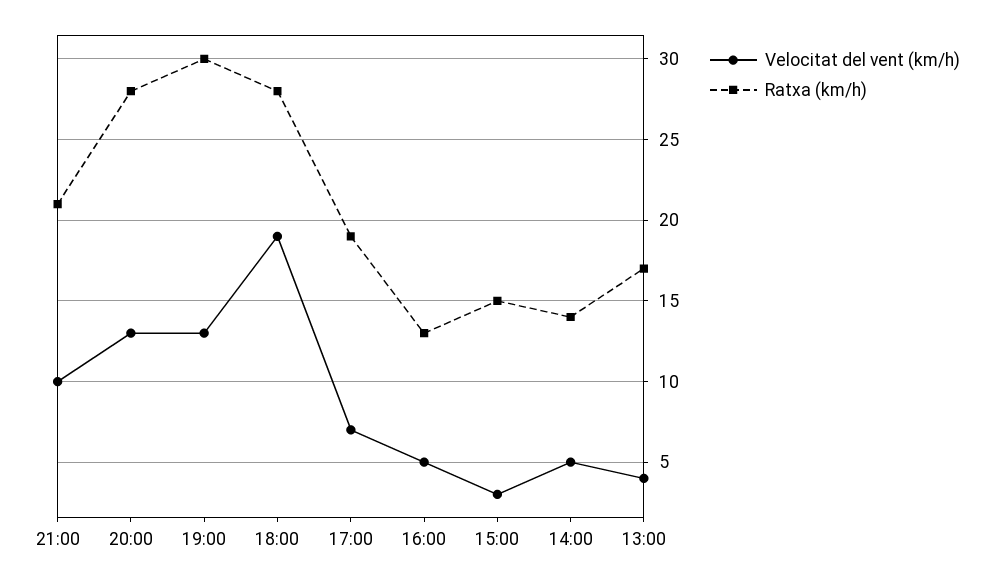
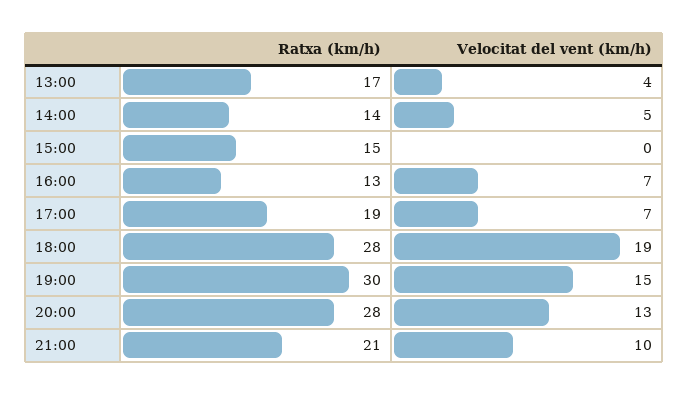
  {
    "Velocitat del vent (km/h)": {
      "21:00": 10,
      "20:00": 13,
-     "19:00": 13,
+     "19:00": 15,
      "18:00": 19,
      "17:00": 7,
-     "16:00": 5,
+     "16:00": 7,
-     "15:00": 3,
+     "15:00": 0,
      "14:00": 5,
      "13:00": 4
    },
    "Ratxa (km/h)": {
      "21:00": 21,
      "20:00": 28,
      "19:00": 30,
      "18:00": 28,
      "17:00": 19,
      "16:00": 13,
      "15:00": 15,
      "14:00": 14,
      "13:00": 17
    }
  }

